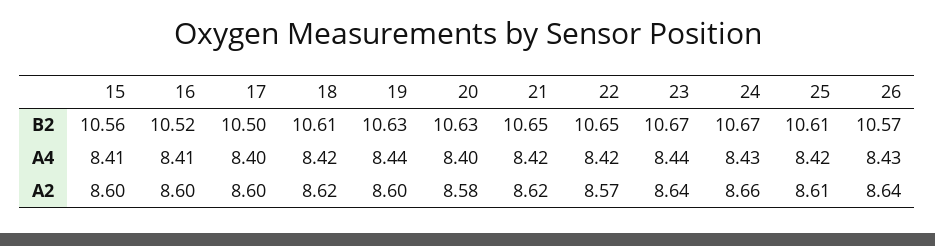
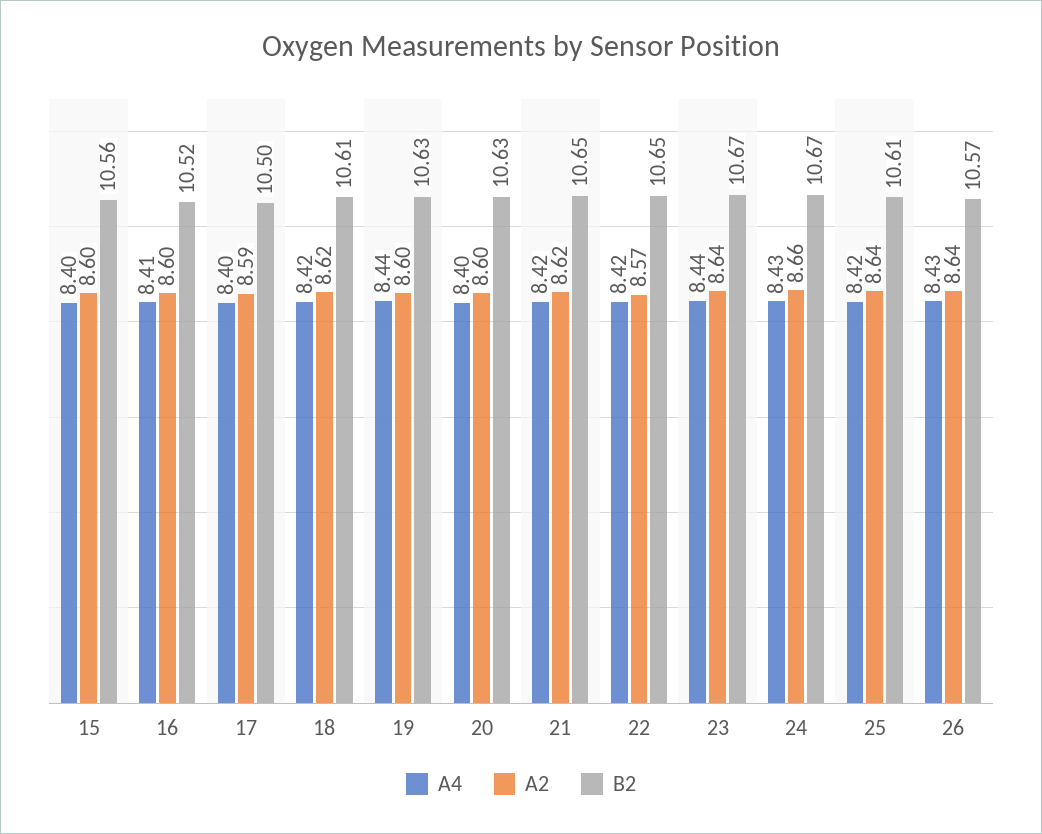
  {
    "B2": {
      "15": 10.56,
      "16": 10.52,
      "17": 10.5,
      "18": 10.61,
      "19": 10.63,
      "20": 10.63,
      "21": 10.65,
      "22": 10.65,
      "23": 10.67,
      "24": 10.67,
      "25": 10.61,
      "26": 10.57
    },
    "A4": {
-     "15": 8.41,
+     "15": 8.4,
      "16": 8.41,
      "17": 8.4,
      "18": 8.42,
      "19": 8.44,
      "20": 8.4,
      "21": 8.42,
      "22": 8.42,
      "23": 8.44,
      "24": 8.43,
      "25": 8.42,
      "26": 8.43
    },
    "A2": {
      "15": 8.6,
      "16": 8.6,
-     "17": 8.6,
+     "17": 8.59,
      "18": 8.62,
      "19": 8.6,
-     "20": 8.58,
+     "20": 8.6,
      "21": 8.62,
      "22": 8.57,
      "23": 8.64,
      "24": 8.66,
-     "25": 8.61,
+     "25": 8.64,
      "26": 8.64
    }
  }

